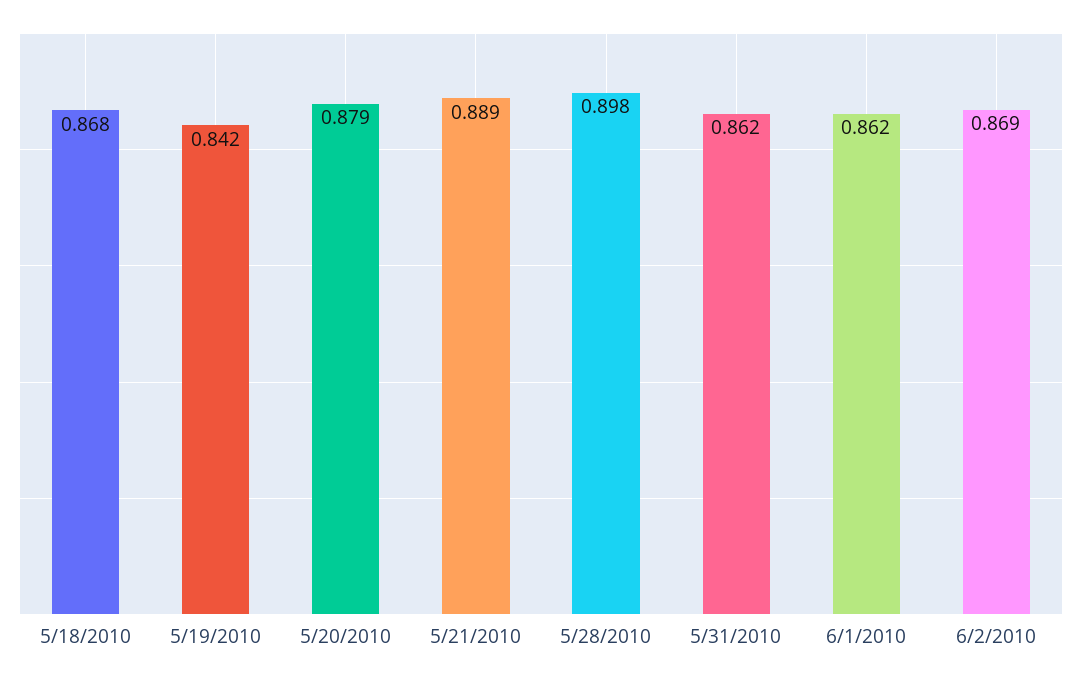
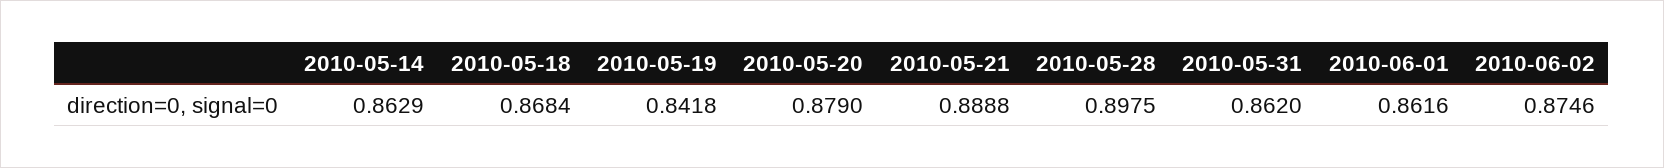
  {
    "5/18/2010": 0.8684,
    "5/19/2010": 0.8418,
    "5/20/2010": 0.879,
    "5/21/2010": 0.8888,
    "5/28/2010": 0.8975,
    "5/31/2010": 0.862,
    "6/1/2010": 0.8616,
-   "6/2/2010": 0.869
+   "6/2/2010": 0.8746,
+   "2010-05-14": 0.8629
  }

